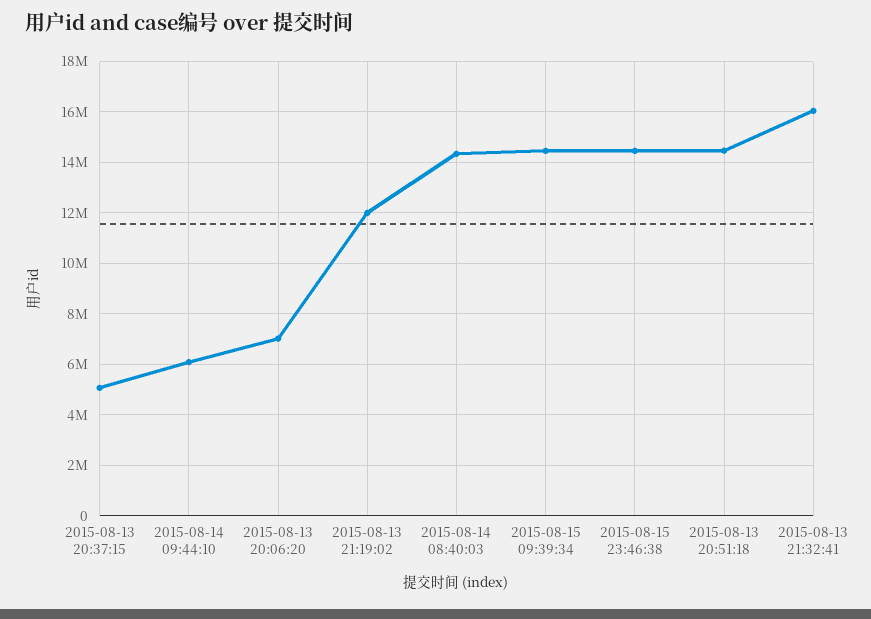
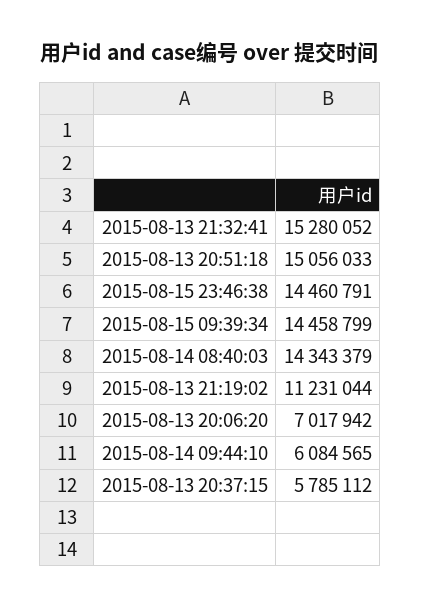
  {
-   "2015-08-13 20:37:15": 5000000,
+   "2015-08-13 20:37:15": 5785112,
    "2015-08-14 09:44:10": 6084565,
    "2015-08-13 20:06:20": 7017942,
-   "2015-08-13 21:19:02": 12000000,
+   "2015-08-13 21:19:02": 11231044,
    "2015-08-14 08:40:03": 14343379,
    "2015-08-15 09:39:34": 14458799,
    "2015-08-15 23:46:38": 14460791,
-   "2015-08-13 20:51:18": 14500000,
+   "2015-08-13 20:51:18": 15056033,
-   "2015-08-13 21:32:41": 16000000
+   "2015-08-13 21:32:41": 15280052
  }

